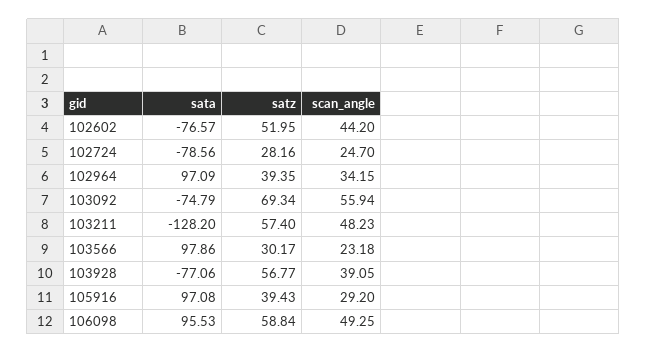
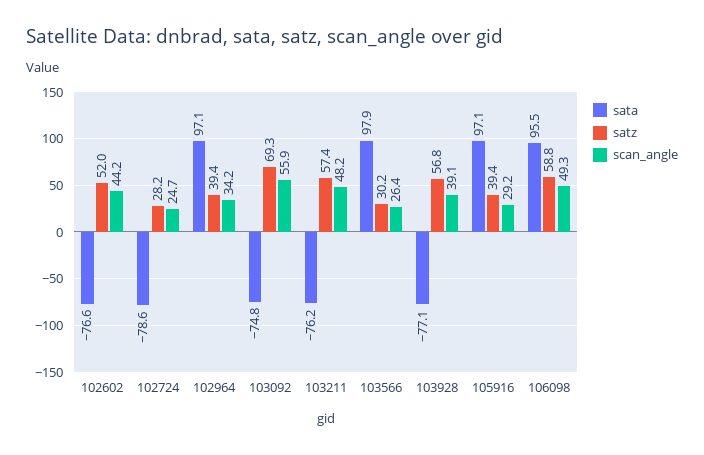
  {
    "sata": {
      "102602": -76.57,
      "102724": -78.56,
      "102964": 97.09,
      "103092": -74.79,
-     "103211": -128.2,
+     "103211": -76.2,
      "103566": 97.86,
      "103928": -77.06,
      "105916": 97.08,
      "106098": 95.53
    },
    "satz": {
      "102602": 51.95,
      "102724": 28.16,
      "102964": 39.35,
      "103092": 69.34,
      "103211": 57.4,
      "103566": 30.17,
      "103928": 56.77,
      "105916": 39.43,
      "106098": 58.84
    },
    "scan_angle": {
      "102602": 44.2,
      "102724": 24.7,
      "102964": 34.15,
      "103092": 55.94,
      "103211": 48.23,
-     "103566": 23.18,
+     "103566": 26.4,
      "103928": 39.05,
      "105916": 29.2,
      "106098": 49.25
    }
  }

